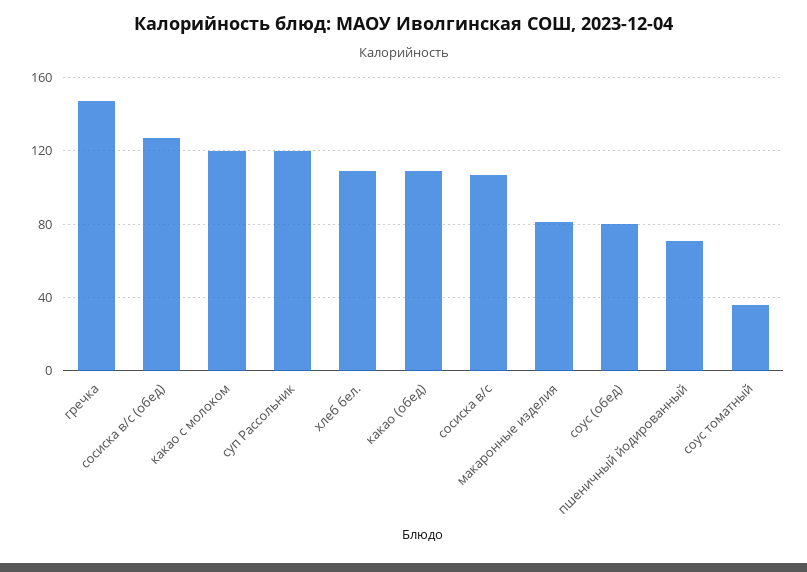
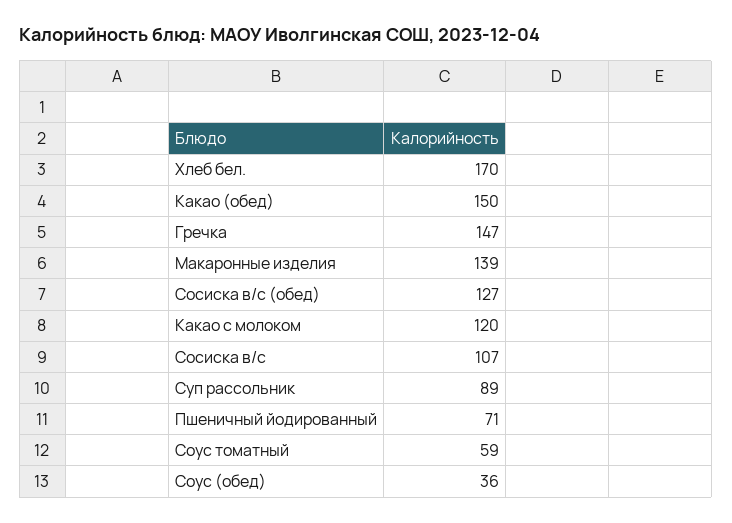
  {
    "гречка": 147,
    "сосиска в/с (обед)": 127,
    "какао с молоком": 120,
-   "суп Рассольник": 120,
+   "суп Рассольник": 89,
-   "хлеб бел.": 110,
+   "хлеб бел.": 170,
-   "какао (обед)": 110,
+   "какао (обед)": 150,
    "сосиска в/с": 107,
-   "макаронные изделия": 80,
+   "макаронные изделия": 139,
-   "соус (обед)": 80,
+   "соус (обед)": 36,
    "пшеничный йодированный": 71,
-   "соус томатный": 35
+   "соус томатный": 59
  }

